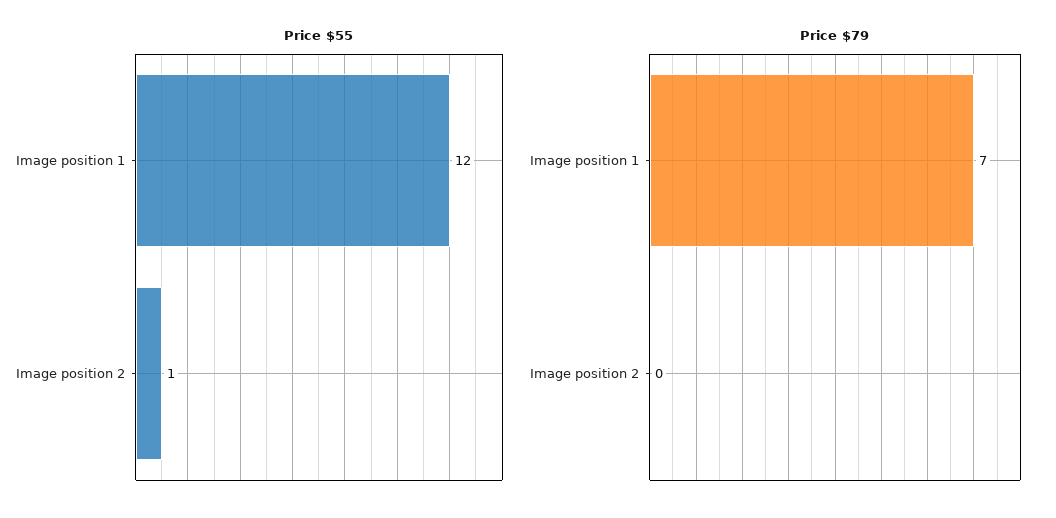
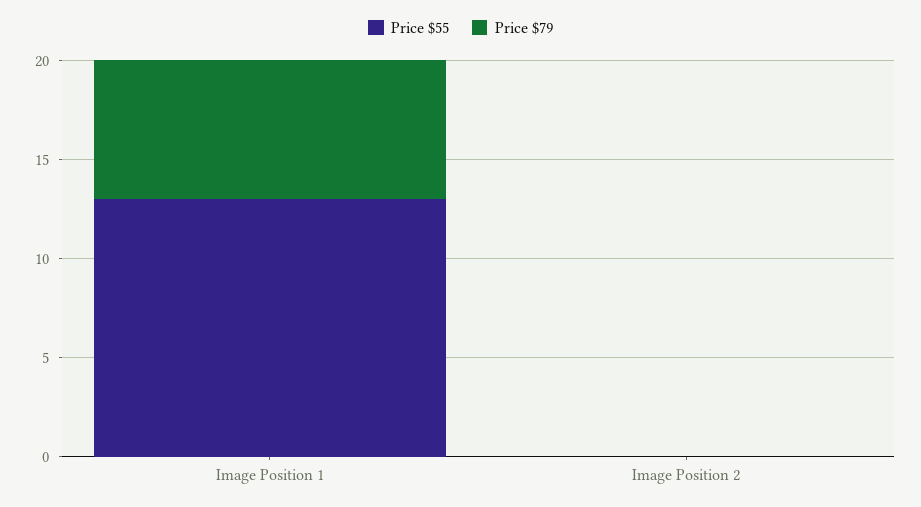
  {
    "Price $55": {
-     "Image position 1": 12,
+     "Image position 1": 13,
-     "Image position 2": 1
+     "Image position 2": 0
    },
    "Price $79": {
      "Image position 1": 7,
      "Image position 2": 0
    }
  }

